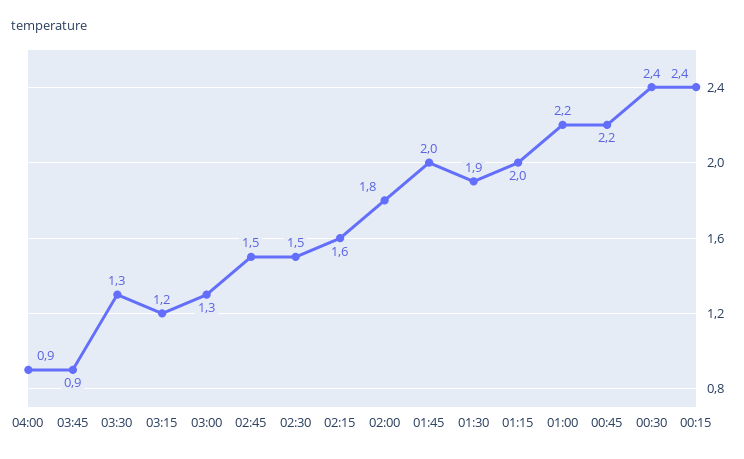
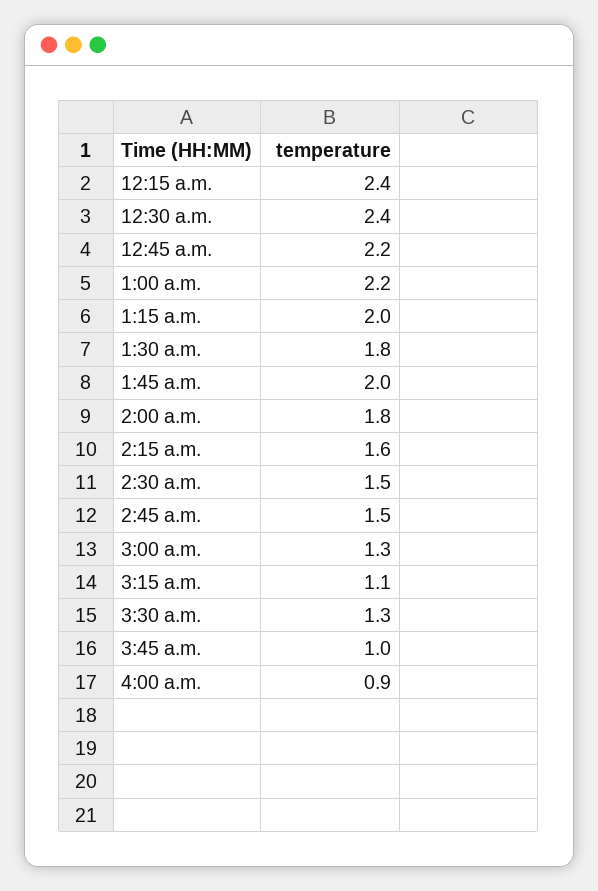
  {
    "04:00": 0.9,
-   "03:45": 0.9,
+   "03:45": 1,
    "03:30": 1.3,
-   "03:15": 1.2,
+   "03:15": 1.1,
    "03:00": 1.3,
    "02:45": 1.5,
    "02:30": 1.5,
    "02:15": 1.6,
    "02:00": 1.8,
    "01:45": 2,
-   "01:30": 1.9,
+   "01:30": 1.8,
    "01:15": 2,
    "01:00": 2.2,
    "00:45": 2.2,
    "00:30": 2.4,
    "00:15": 2.4
  }

